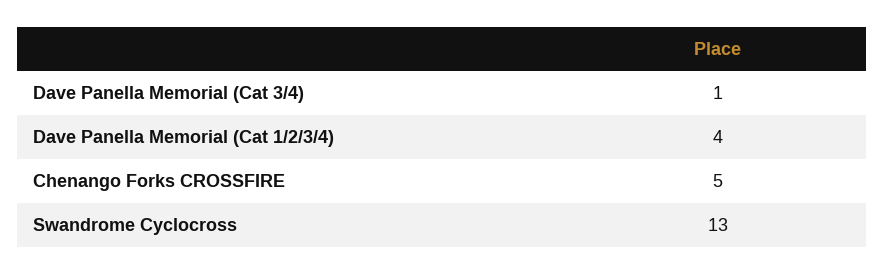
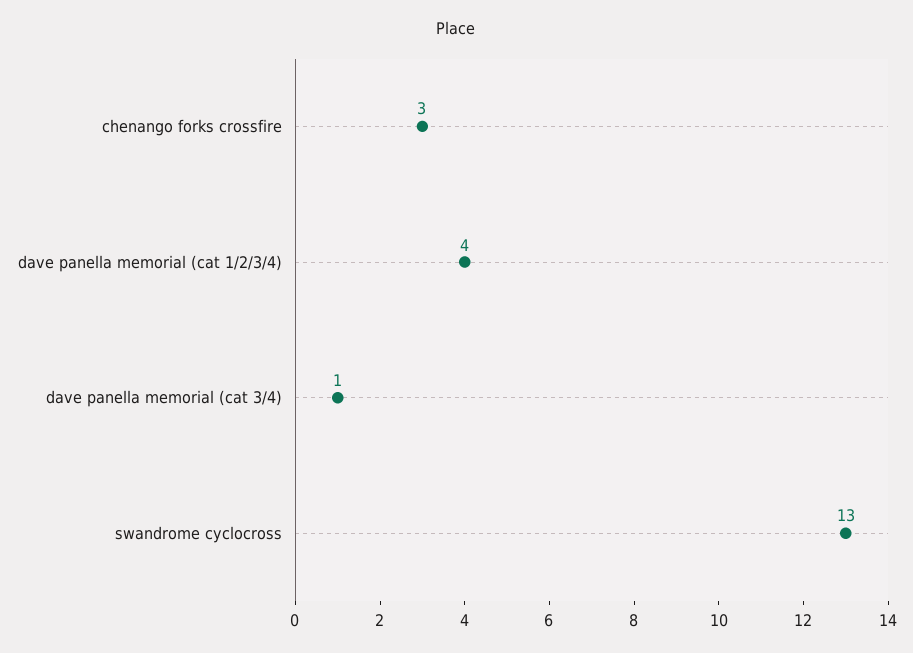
  {
    "Dave Panella Memorial (Cat 3/4)": 1,
    "Dave Panella Memorial (Cat 1/2/3/4)": 4,
-   "Chenango Forks CROSSFIRE": 5,
+   "Chenango Forks CROSSFIRE": 3,
    "Swandrome Cyclocross": 13
  }

